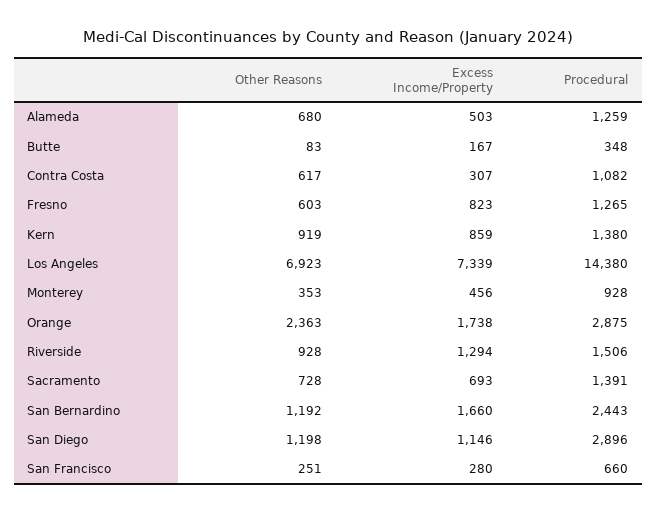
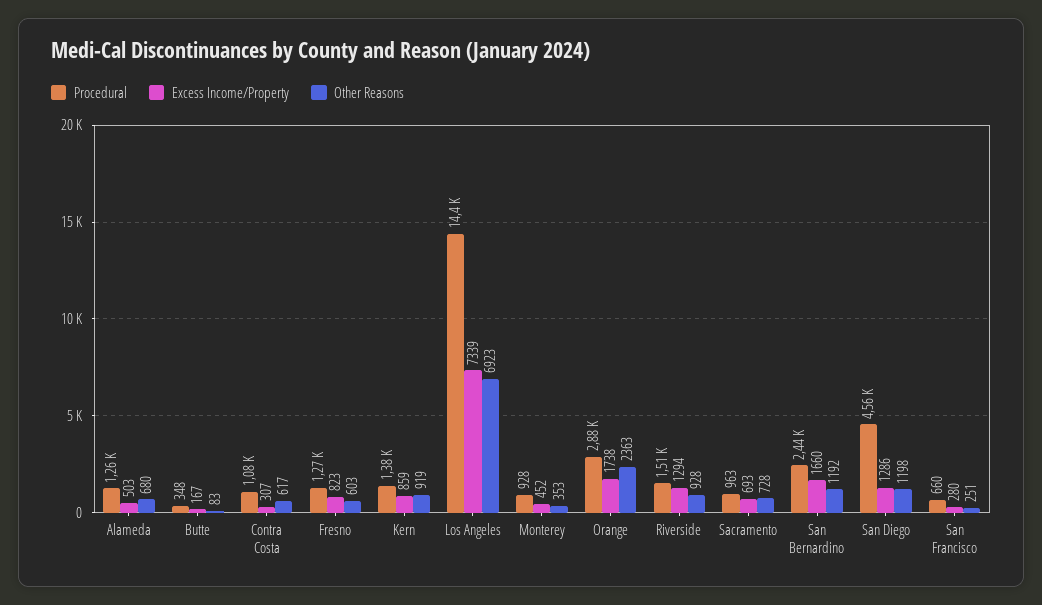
  {
    "Other Reasons": {
      "Alameda": 680,
      "Butte": 83,
      "Contra Costa": 617,
      "Fresno": 603,
      "Kern": 919,
      "Los Angeles": 6923,
      "Monterey": 353,
      "Orange": 2363,
      "Riverside": 928,
      "Sacramento": 728,
      "San Bernardino": 1192,
      "San Diego": 1198,
      "San Francisco": 251
    },
    "Excess Income/Property": {
      "Alameda": 503,
      "Butte": 167,
      "Contra Costa": 307,
      "Fresno": 823,
      "Kern": 859,
      "Los Angeles": 7339,
-     "Monterey": 456,
+     "Monterey": 452,
      "Orange": 1738,
      "Riverside": 1294,
      "Sacramento": 693,
      "San Bernardino": 1660,
-     "San Diego": 1146,
+     "San Diego": 1286,
      "San Francisco": 280
    },
    "Procedural": {
      "Alameda": 1259,
      "Butte": 348,
      "Contra Costa": 1082,
      "Fresno": 1265,
      "Kern": 1380,
      "Los Angeles": 14380,
      "Monterey": 928,
      "Orange": 2875,
      "Riverside": 1506,
-     "Sacramento": 1391,
+     "Sacramento": 963,
      "San Bernardino": 2443,
-     "San Diego": 2896,
+     "San Diego": 4560,
      "San Francisco": 660
    }
  }

